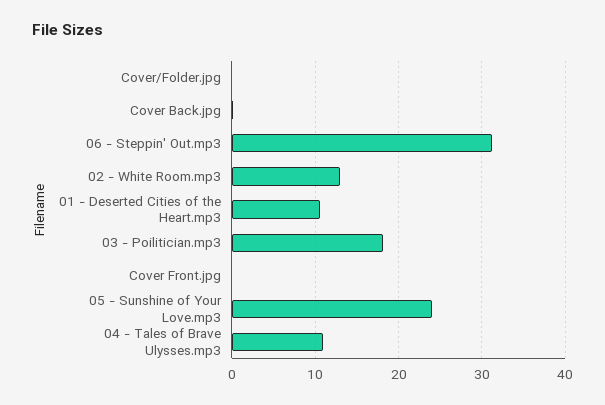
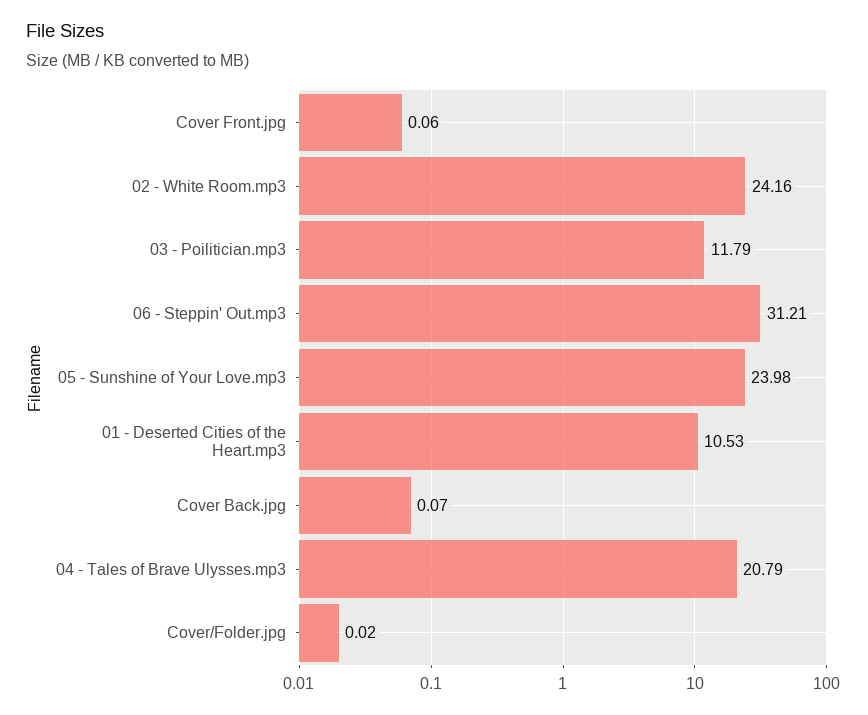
  {
    "Cover/Folder.jpg": 0.02,
    "Cover Back.jpg": 0.07,
    "06 - Steppin' Out.mp3": 31.21,
-   "02 - White Room.mp3": 13,
+   "02 - White Room.mp3": 24.16,
    "01 - Deserted Cities of the Heart.mp3": 10.53,
-   "03 - Poilitician.mp3": 18,
+   "03 - Poilitician.mp3": 11.79,
    "Cover Front.jpg": 0.06,
    "05 - Sunshine of Your Love.mp3": 23.98,
-   "04 - Tales of Brave Ulysses.mp3": 11
+   "04 - Tales of Brave Ulysses.mp3": 20.79
  }

